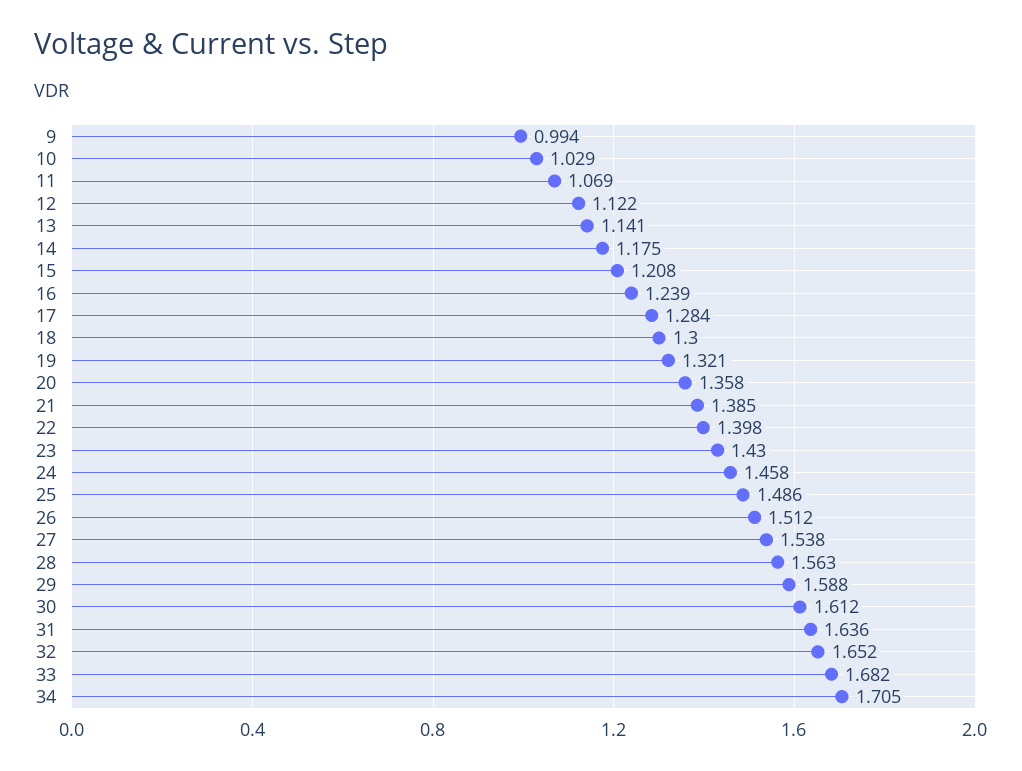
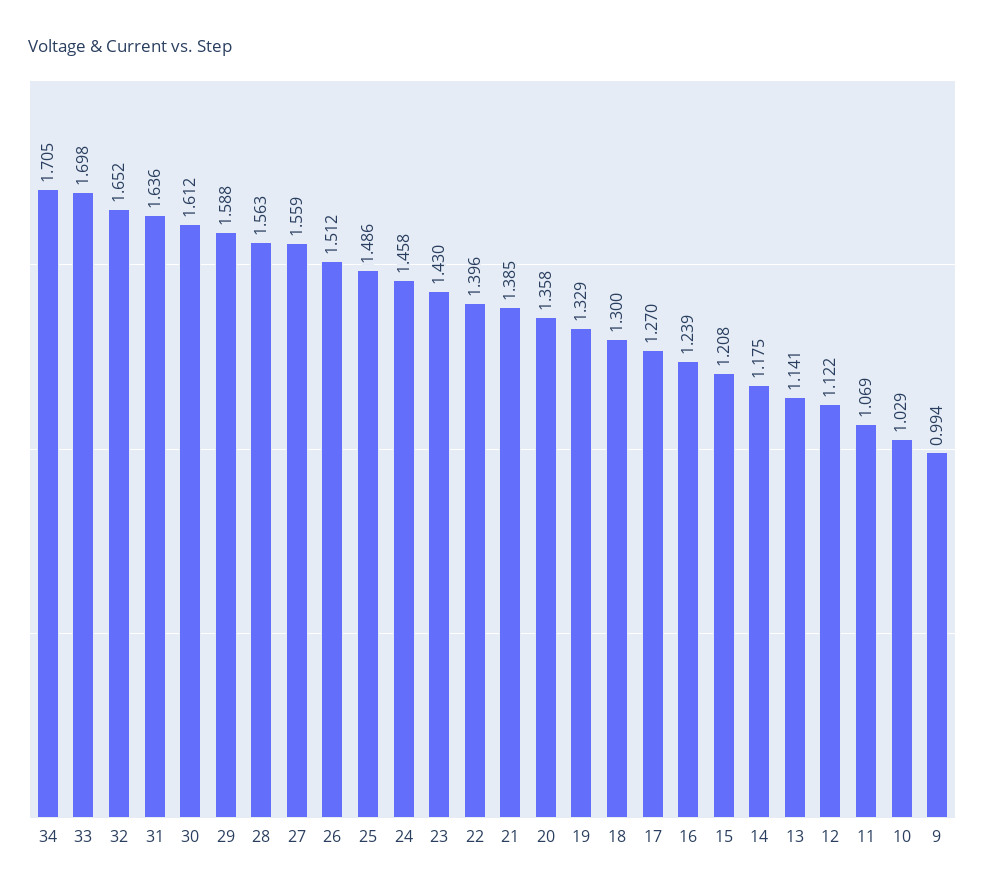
  {
    "9": 0.994,
    "10": 1.029,
    "11": 1.069,
    "12": 1.122,
    "13": 1.141,
    "14": 1.175,
    "15": 1.208,
    "16": 1.239,
-   "17": 1.284,
+   "17": 1.27,
    "18": 1.3,
-   "19": 1.321,
+   "19": 1.329,
    "20": 1.358,
    "21": 1.385,
-   "22": 1.398,
+   "22": 1.396,
    "23": 1.43,
    "24": 1.458,
    "25": 1.486,
    "26": 1.512,
-   "27": 1.538,
+   "27": 1.559,
    "28": 1.563,
    "29": 1.588,
    "30": 1.612,
    "31": 1.636,
    "32": 1.652,
-   "33": 1.682,
+   "33": 1.698,
    "34": 1.705
  }

